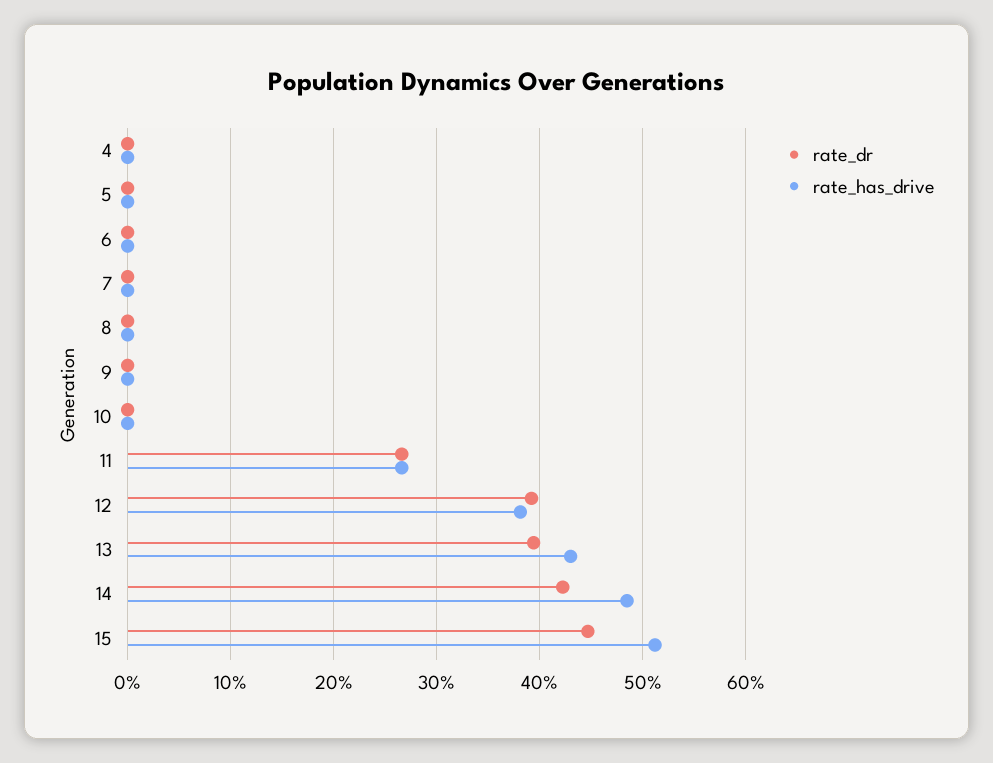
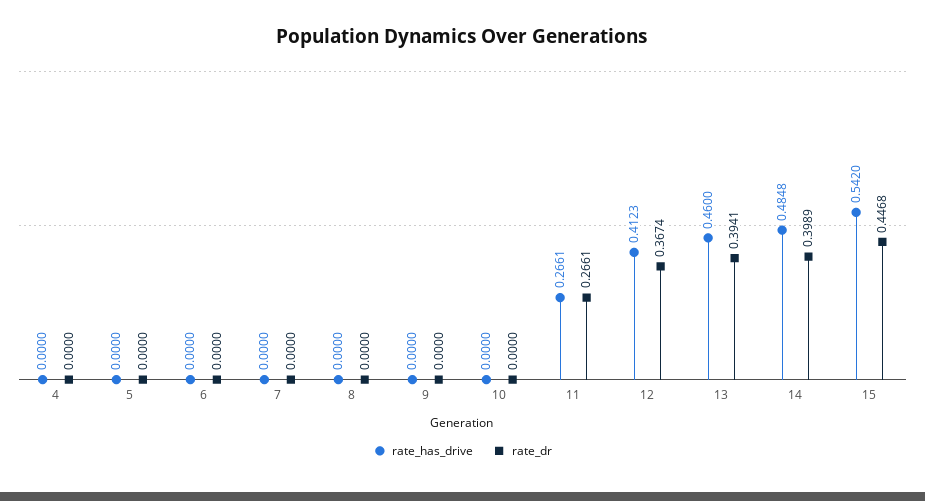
  {
    "rate_dr": {
      "4": 0,
      "5": 0,
      "6": 0,
      "7": 0,
      "8": 0,
      "9": 0,
      "10": 0,
      "11": 0.2661,
-     "12": 0.39,
+     "12": 0.3674,
      "13": 0.3941,
-     "14": 0.42,
+     "14": 0.3989,
      "15": 0.4468
    },
    "rate_has_drive": {
      "4": 0,
      "5": 0,
      "6": 0,
      "7": 0,
      "8": 0,
      "9": 0,
      "10": 0,
      "11": 0.2661,
-     "12": 0.38,
+     "12": 0.4123,
-     "13": 0.43,
+     "13": 0.46,
      "14": 0.4848,
-     "15": 0.51
+     "15": 0.542
    }
  }

